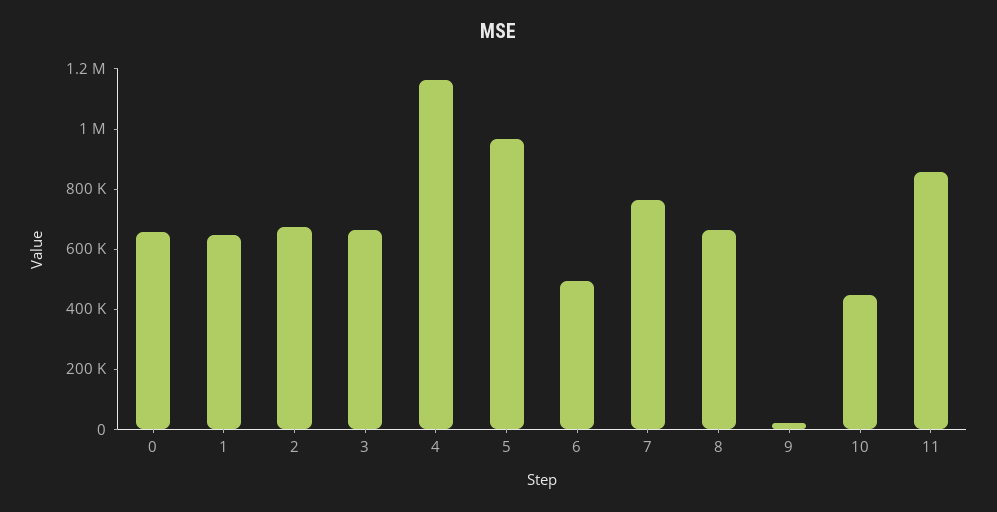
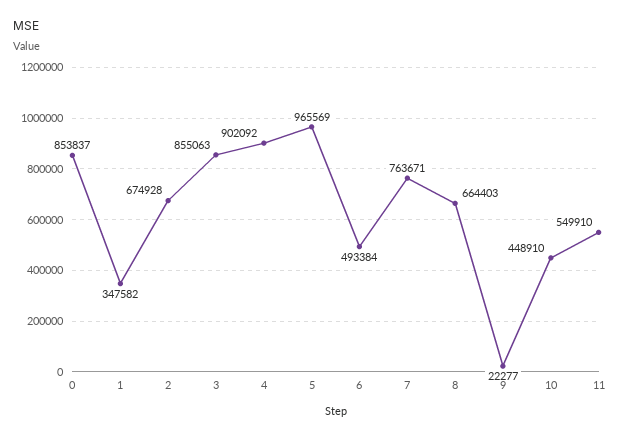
  {
-   "0": 650000,
+   "0": 853837,
-   "1": 650000,
+   "1": 347582,
    "2": 674928,
-   "3": 650000,
+   "3": 855063,
-   "4": 1150000,
+   "4": 902092,
    "5": 965569,
    "6": 493384,
    "7": 763671,
    "8": 664403,
    "9": 22277,
    "10": 448910,
-   "11": 850000
+   "11": 549910
  }

